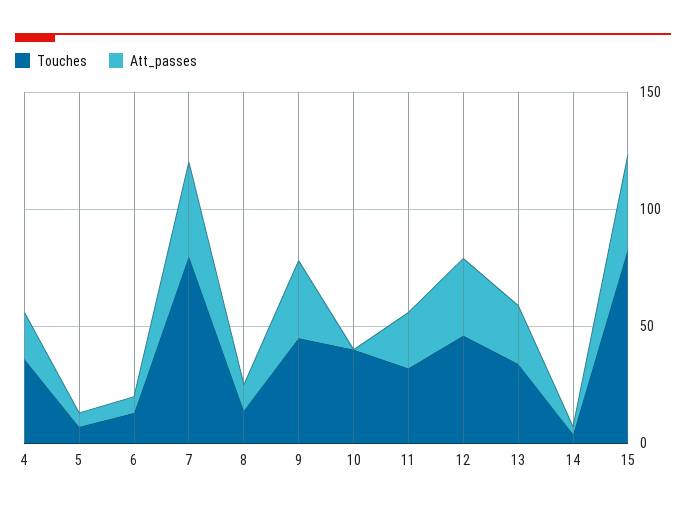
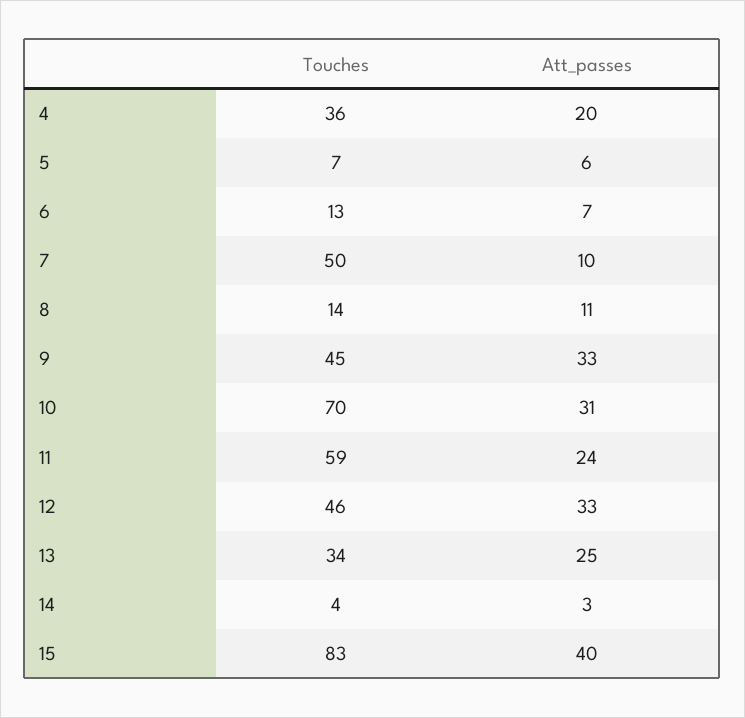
  {
    "Touches": {
      "4": 36,
      "5": 7,
      "6": 13,
-     "7": 80,
+     "7": 50,
      "8": 14,
      "9": 45,
-     "10": 40,
+     "10": 70,
-     "11": 30,
+     "11": 59,
      "12": 46,
      "13": 34,
      "14": 4,
      "15": 83
    },
    "Att_passes": {
      "4": 20,
      "5": 6,
      "6": 7,
-     "7": 40,
+     "7": 10,
      "8": 11,
      "9": 33,
-     "10": 0,
+     "10": 31,
      "11": 24,
      "12": 33,
      "13": 25,
      "14": 3,
      "15": 40
    }
  }

